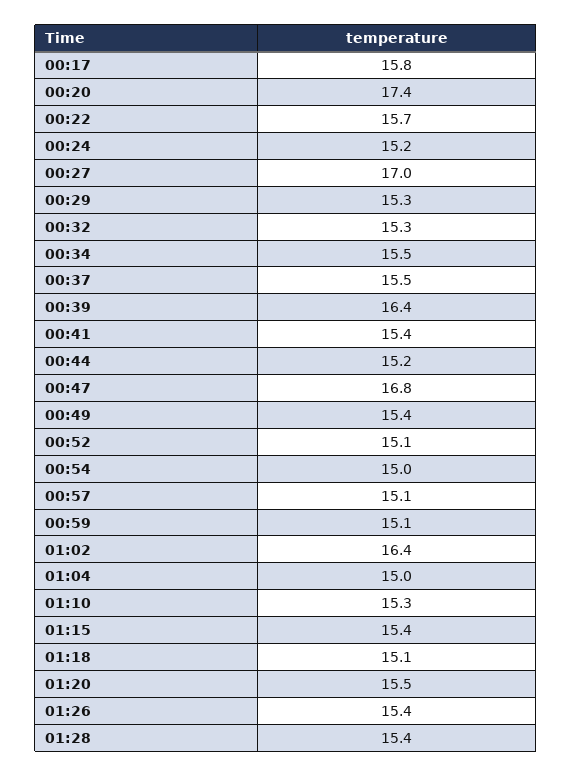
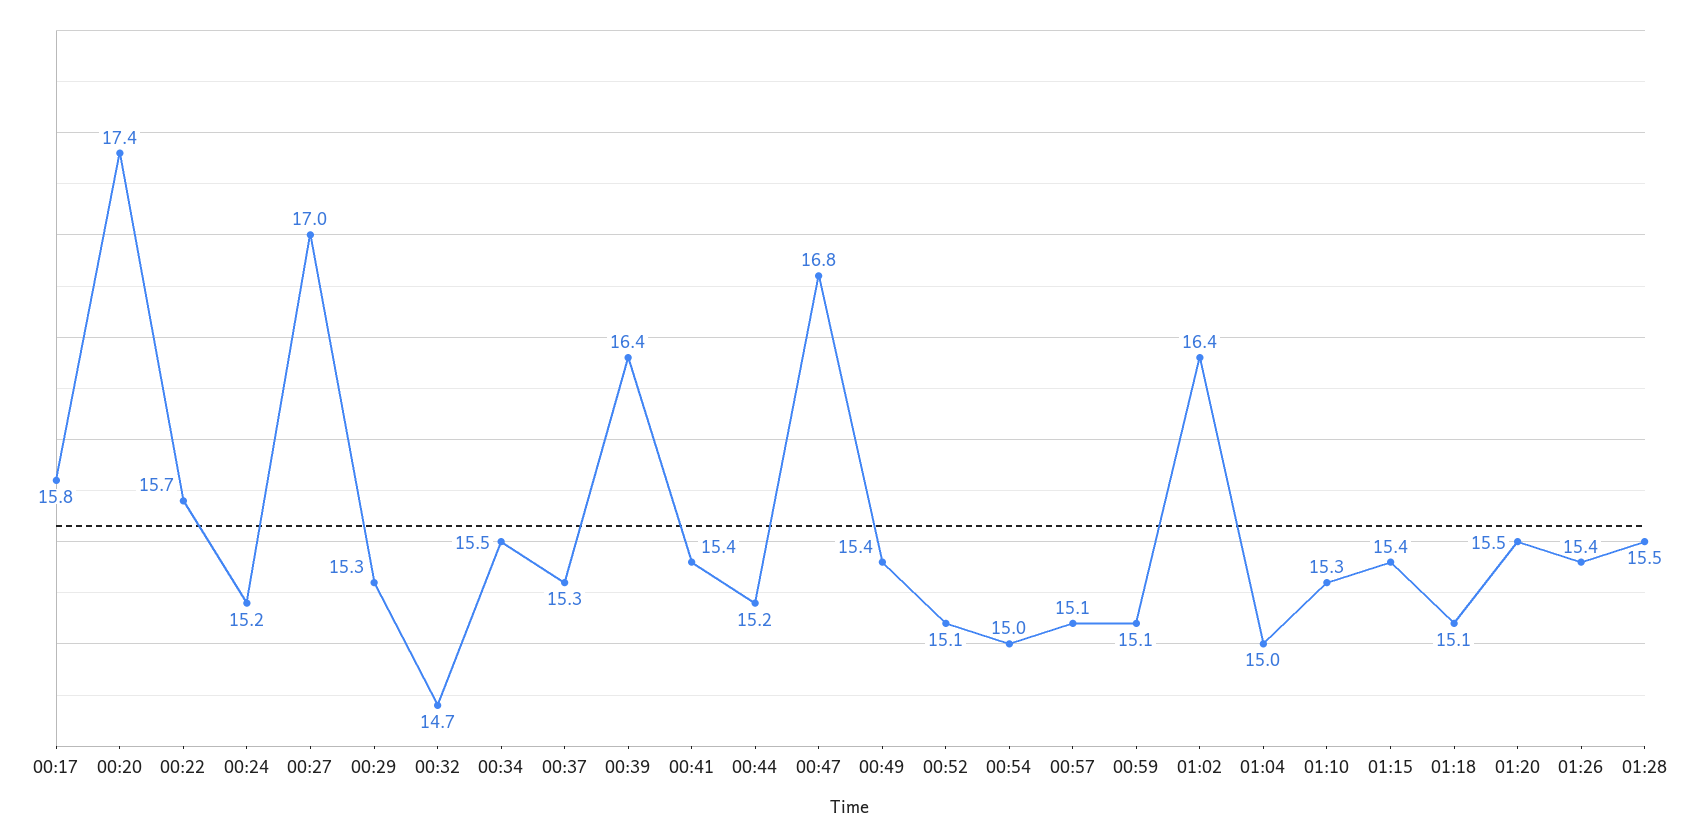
  {
    "00:17": 15.8,
    "00:20": 17.4,
    "00:22": 15.7,
    "00:24": 15.2,
    "00:27": 17,
    "00:29": 15.3,
-   "00:32": 15.3,
+   "00:32": 14.7,
    "00:34": 15.5,
-   "00:37": 15.5,
+   "00:37": 15.3,
    "00:39": 16.4,
    "00:41": 15.4,
    "00:44": 15.2,
    "00:47": 16.8,
    "00:49": 15.4,
    "00:52": 15.1,
    "00:54": 15,
    "00:57": 15.1,
    "00:59": 15.1,
    "01:02": 16.4,
    "01:04": 15,
    "01:10": 15.3,
    "01:15": 15.4,
    "01:18": 15.1,
    "01:20": 15.5,
    "01:26": 15.4,
-   "01:28": 15.4
+   "01:28": 15.5
  }

